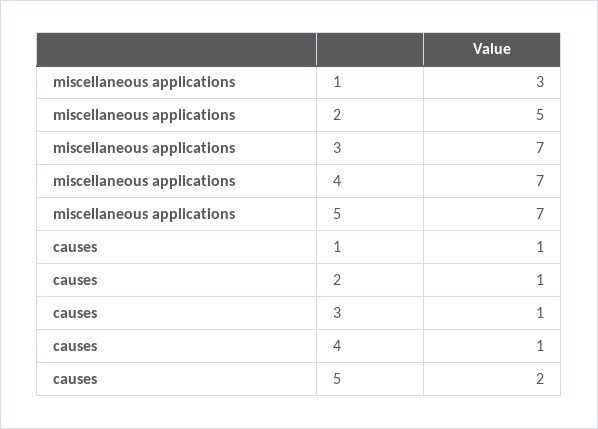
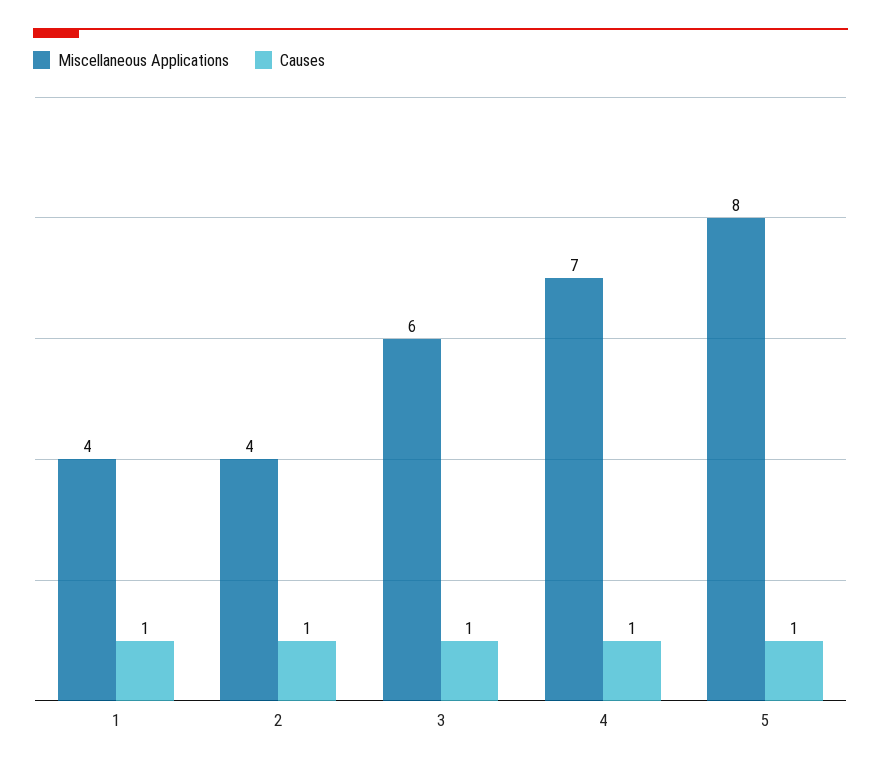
  {
    "miscellaneous applications": {
-     "1": 3,
+     "1": 4,
-     "2": 5,
+     "2": 4,
-     "3": 7,
+     "3": 6,
      "4": 7,
-     "5": 7
+     "5": 8
    },
    "causes": {
      "1": 1,
      "2": 1,
      "3": 1,
      "4": 1,
-     "5": 2
+     "5": 1
    }
  }

